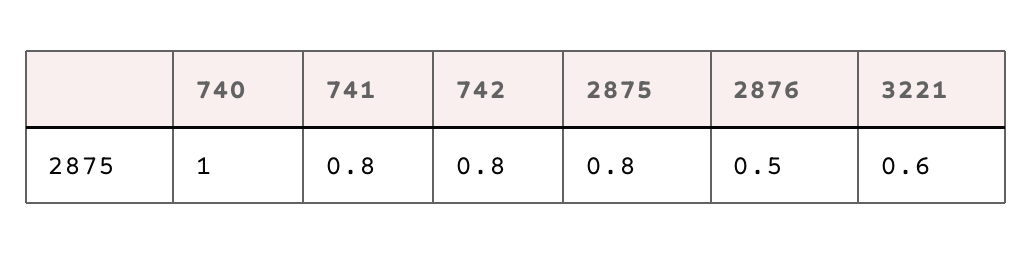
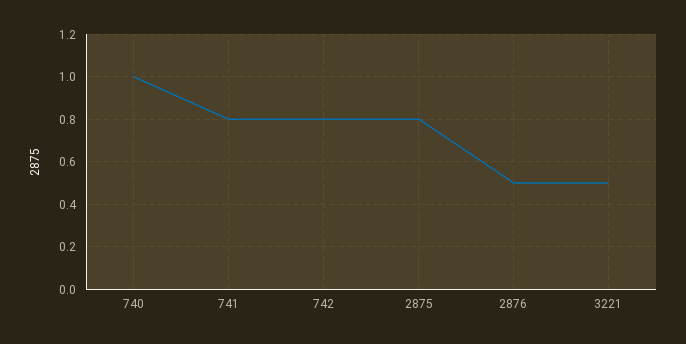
  {
    "740": 1,
    "741": 0.8,
    "742": 0.8,
    "2875": 0.8,
    "2876": 0.5,
-   "3221": 0.6
+   "3221": 0.5
  }

